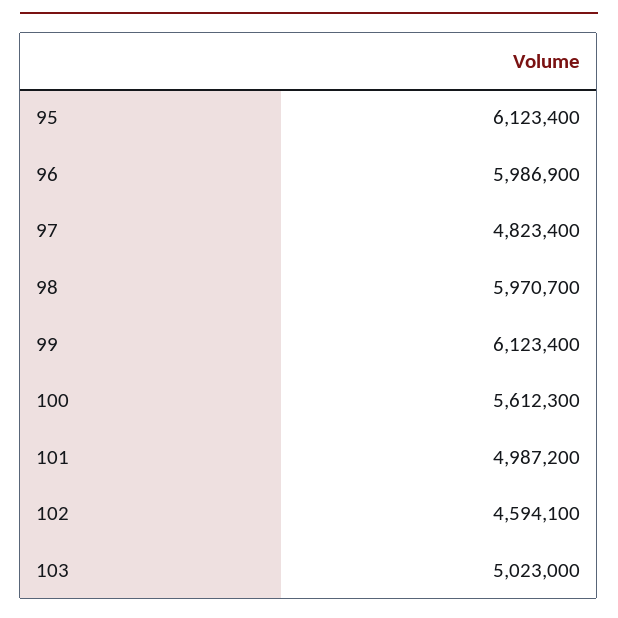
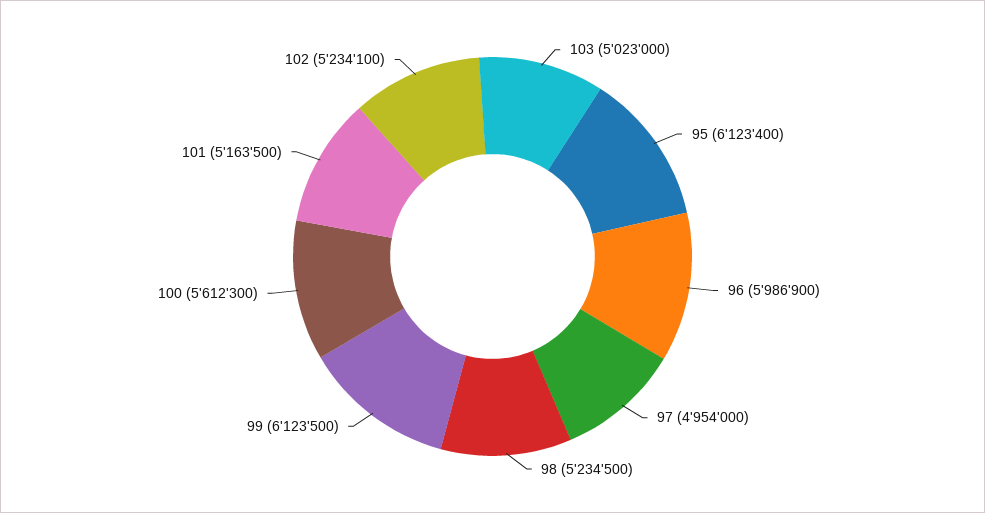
  {
    "95": 6123400,
    "96": 5986900,
-   "97": 4823400,
+   "97": 4954000,
-   "98": 5970700,
+   "98": 5234500,
-   "99": 6123400,
+   "99": 6123500,
    "100": 5612300,
-   "101": 4987200,
+   "101": 5163500,
-   "102": 4594100,
+   "102": 5234100,
    "103": 5023000
  }

